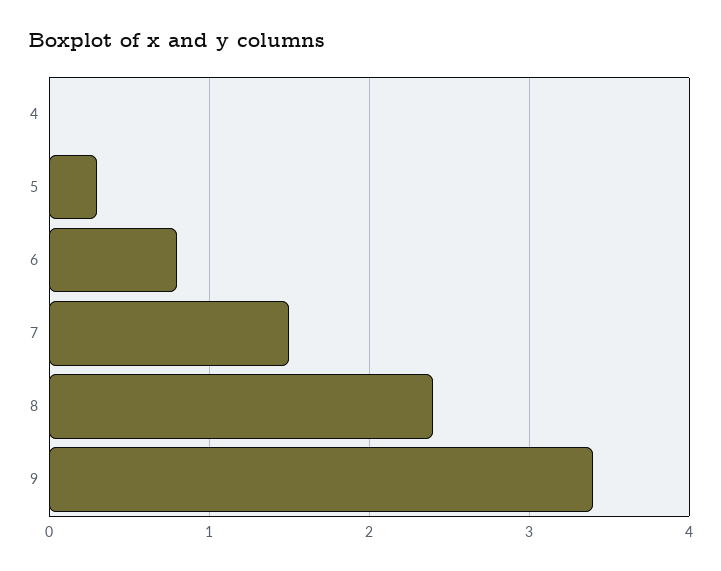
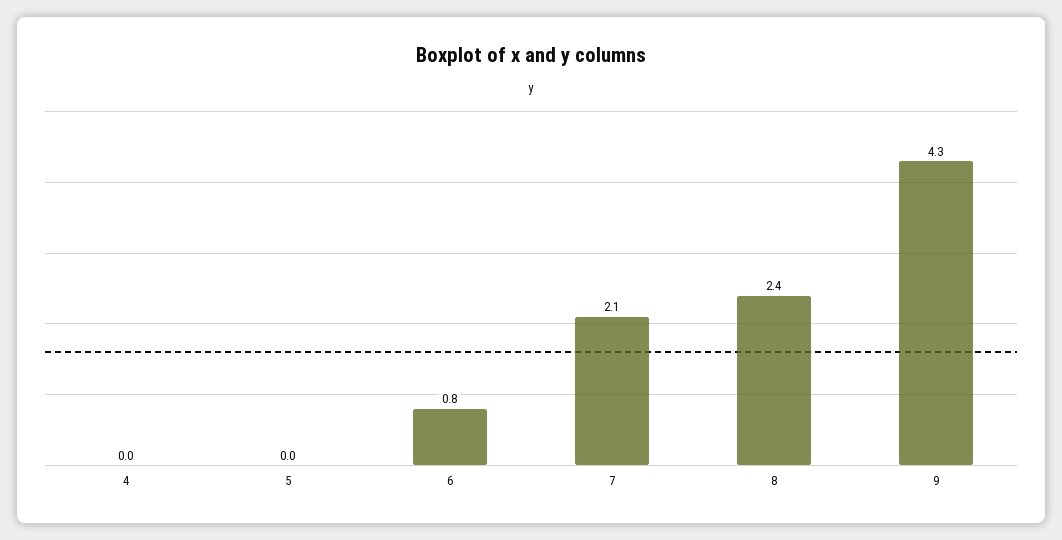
  {
    "4": 0,
-   "5": 0.3,
+   "5": 0,
    "6": 0.8,
-   "7": 1.5,
+   "7": 2.1,
    "8": 2.4,
-   "9": 3.4
+   "9": 4.3
  }

